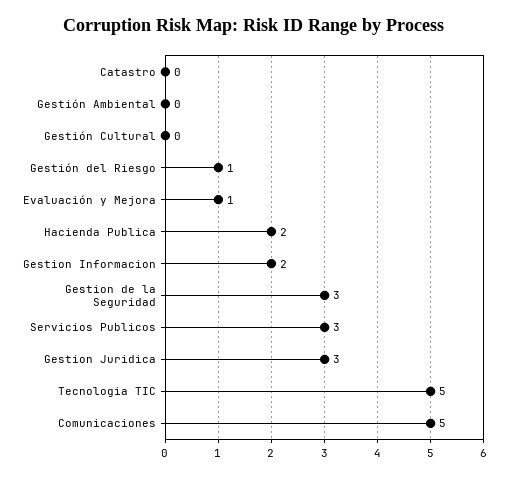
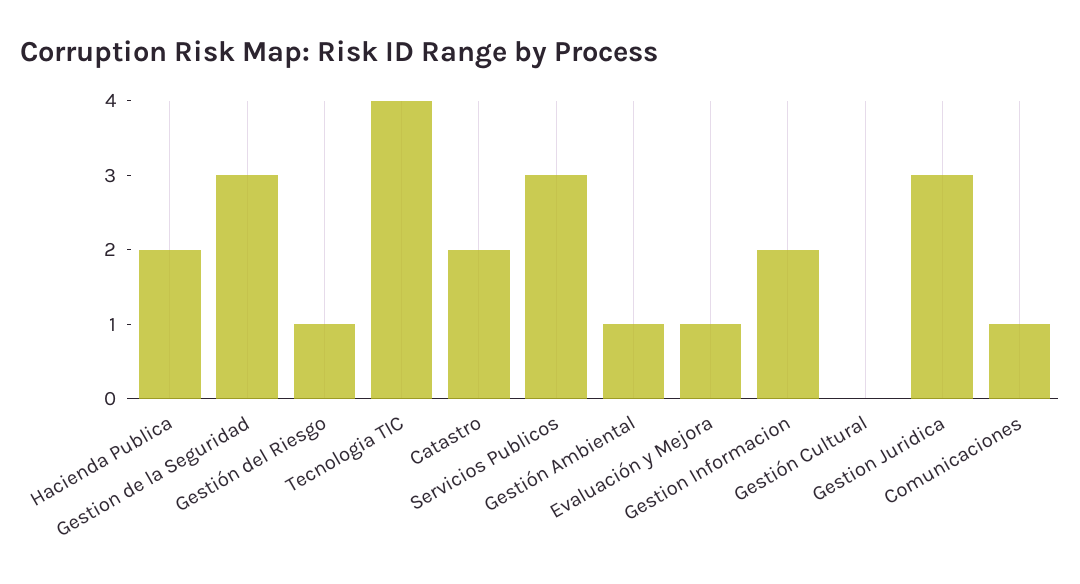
  {
-   "Catastro": 0,
+   "Catastro": 2,
-   "Gestión Ambiental": 0,
+   "Gestión Ambiental": 1,
    "Gestión Cultural": 0,
    "Gestión del Riesgo": 1,
    "Evaluación y Mejora": 1,
    "Hacienda Publica": 2,
    "Gestion Informacion": 2,
    "Gestion de la Seguridad": 3,
    "Servicios Publicos": 3,
    "Gestion Juridica": 3,
-   "Tecnologia TIC": 5,
+   "Tecnologia TIC": 4,
-   "Comunicaciones": 5
+   "Comunicaciones": 1
  }

